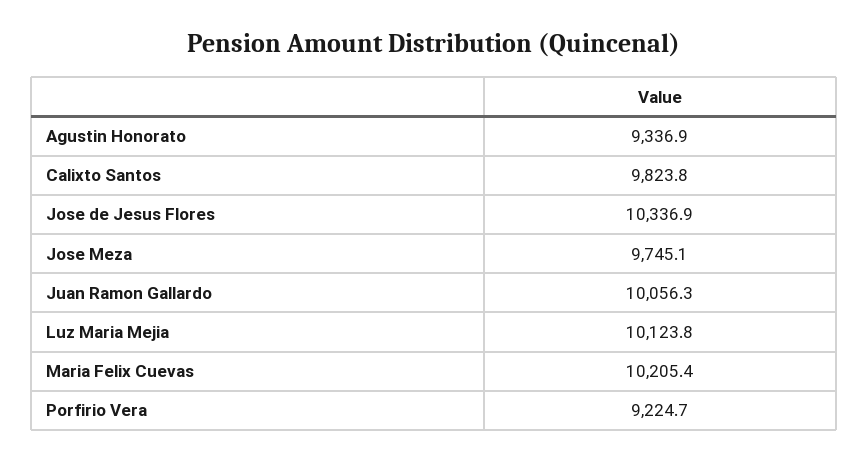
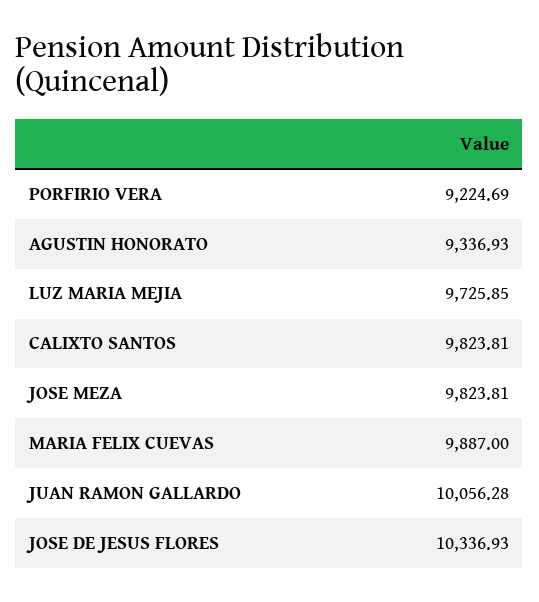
  {
    "Agustin Honorato": 9336.93,
    "Calixto Santos": 9823.81,
    "Jose de Jesus Flores": 10336.93,
-   "Jose Meza": 9745.1,
+   "Jose Meza": 9823.81,
    "Juan Ramon Gallardo": 10056.28,
-   "Luz Maria Mejia": 10123.8,
+   "Luz Maria Mejia": 9725.85,
-   "Maria Felix Cuevas": 10205.4,
+   "Maria Felix Cuevas": 9887,
    "Porfirio Vera": 9224.69
  }

